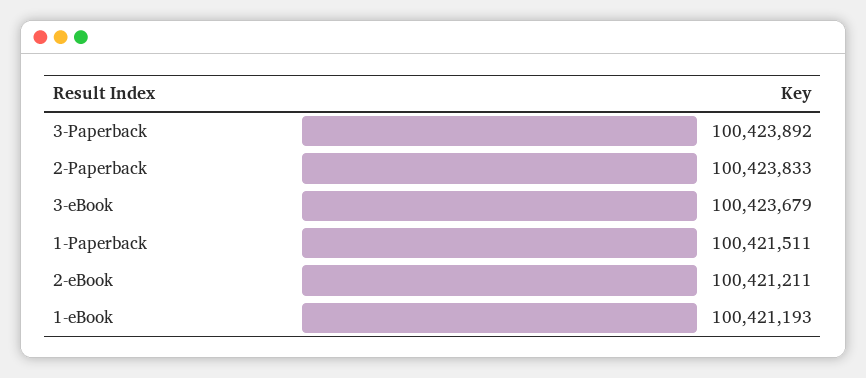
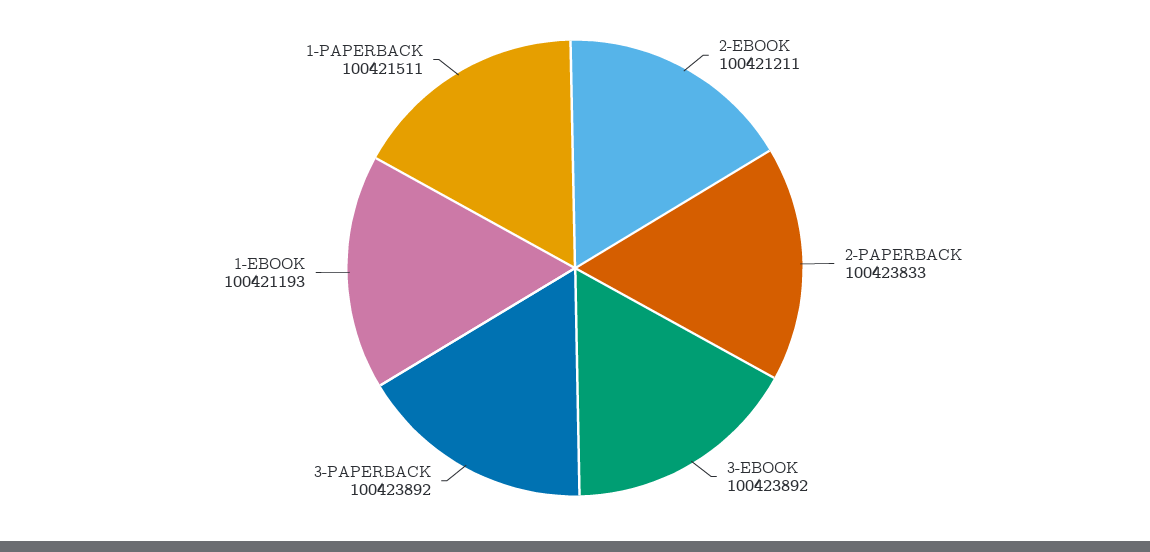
  {
    "3-Paperback": 100423892,
    "2-Paperback": 100423833,
-   "3-eBook": 100423679,
+   "3-eBook": 100423892,
    "1-Paperback": 100421511,
    "2-eBook": 100421211,
    "1-eBook": 100421193
  }

